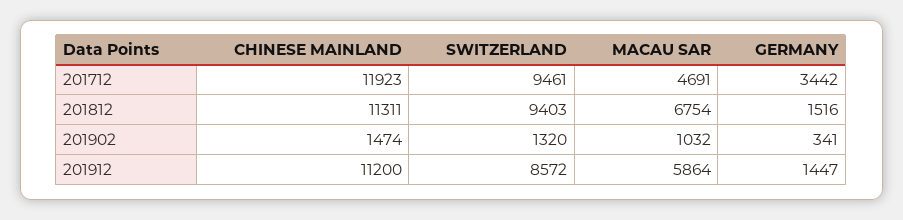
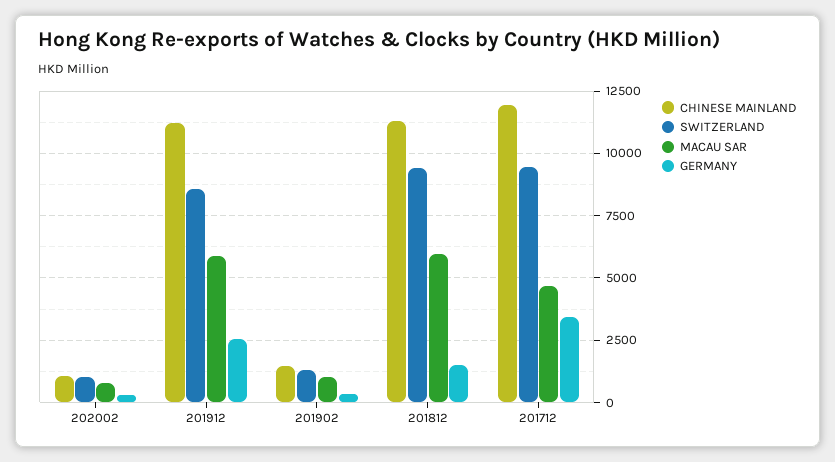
  {
    "CHINESE MAINLAND": {
      "201712": 11923,
      "201812": 11311,
      "201902": 1474,
-     "201912": 11200
+     "201912": 11200,
+     "202002": 1000
    },
    "SWITZERLAND": {
      "201712": 9461,
      "201812": 9403,
      "201902": 1320,
-     "201912": 8572
+     "201912": 8572,
+     "202002": 1000
    },
    "MACAU SAR": {
      "201712": 4691,
-     "201812": 6754,
+     "201812": 6000,
      "201902": 1032,
-     "201912": 5864
+     "201912": 5864,
+     "202002": 750
    },
    "GERMANY": {
      "201712": 3442,
      "201812": 1516,
      "201902": 341,
-     "201912": 1447
+     "201912": 2500,
+     "202002": 250
    }
  }

